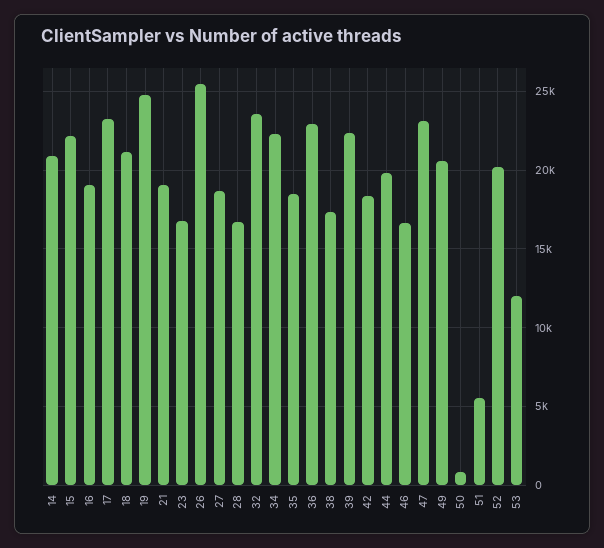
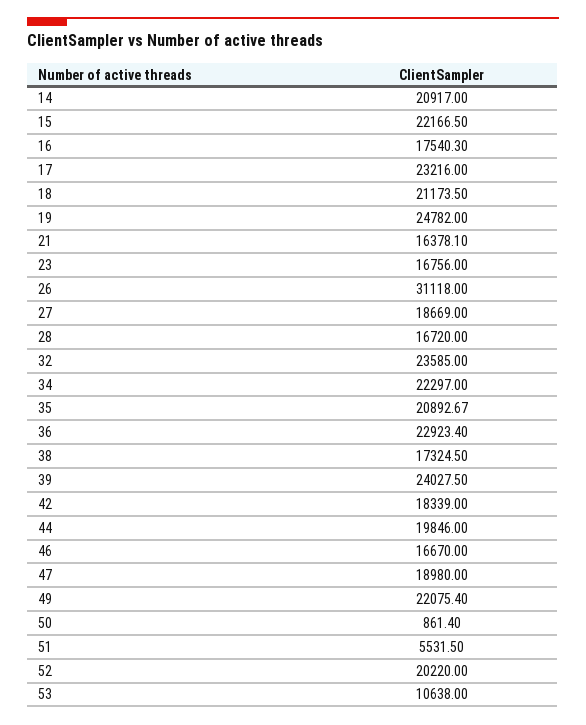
  {
    "14": 20917,
    "15": 22166.5,
-   "16": 19000,
+   "16": 17540.3,
    "17": 23216,
    "18": 21173.5,
    "19": 24782,
-   "21": 19000,
+   "21": 16378.1,
    "23": 16756,
-   "26": 25500,
+   "26": 31118,
    "27": 18669,
    "28": 16720,
    "32": 23585,
    "34": 22297,
-   "35": 18500,
+   "35": 20892.67,
    "36": 22923.4,
    "38": 17324.5,
-   "39": 22500,
+   "39": 24027.5,
    "42": 18339,
    "44": 19846,
    "46": 16670,
-   "47": 23000,
+   "47": 18980,
-   "49": 20500,
+   "49": 22075.4,
    "50": 861.4,
    "51": 5531.5,
    "52": 20220,
-   "53": 12000
+   "53": 10638
  }

